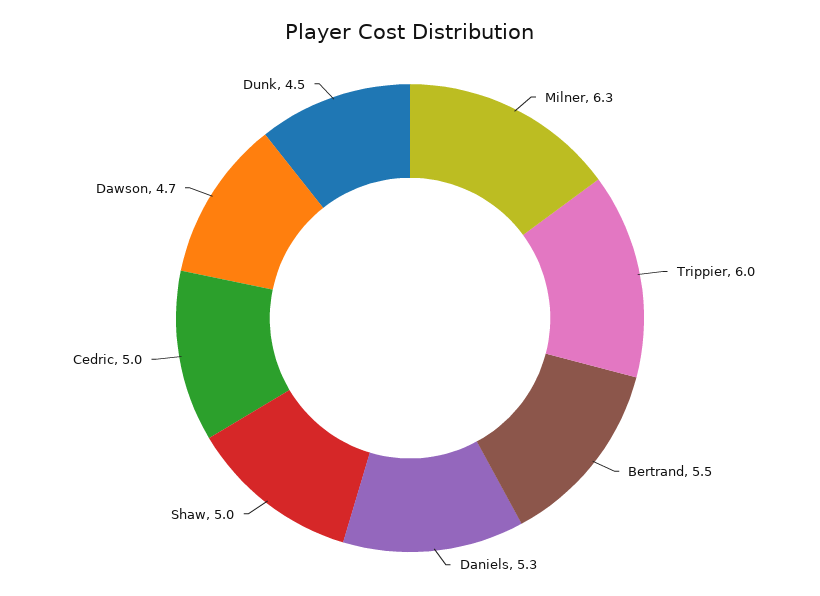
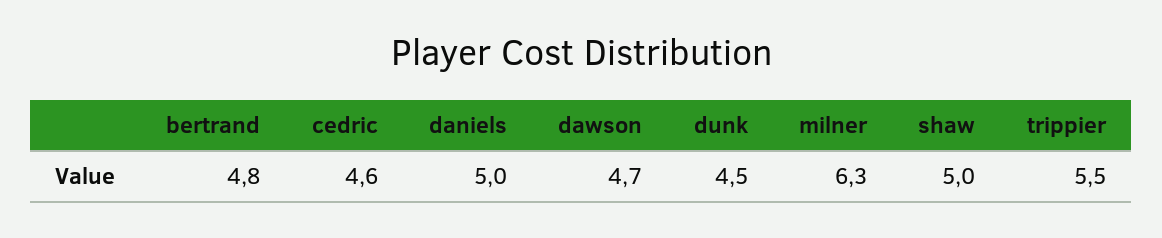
  {
    "Milner": 6.3,
-   "Trippier": 6,
+   "Trippier": 5.5,
-   "Bertrand": 5.5,
+   "Bertrand": 4.8,
-   "Daniels": 5.3,
+   "Daniels": 5,
    "Shaw": 5,
-   "Cedric": 5,
+   "Cedric": 4.6,
    "Dawson": 4.7,
    "Dunk": 4.5
  }

